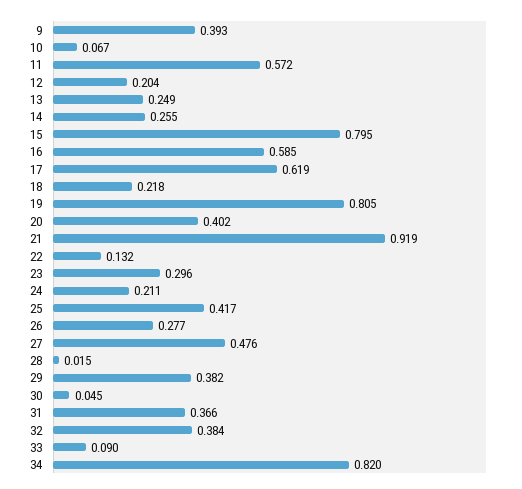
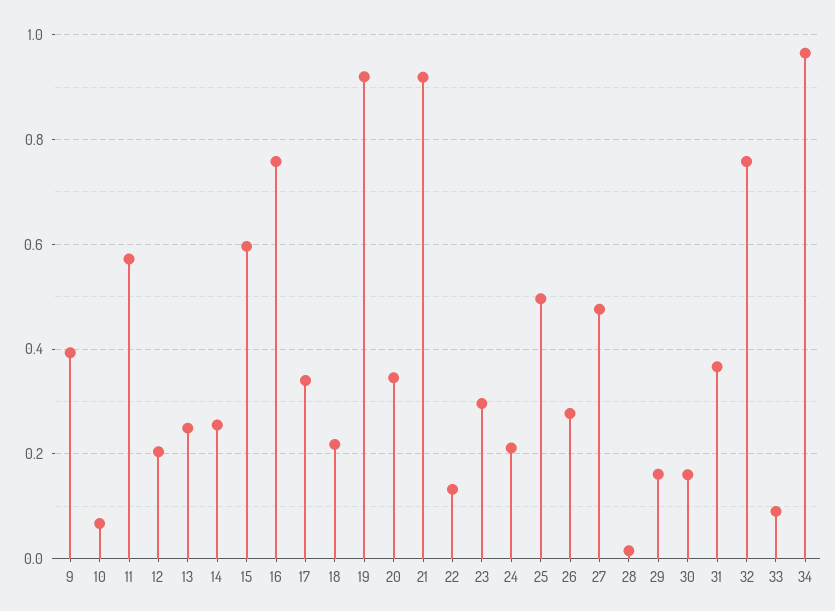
  {
    "9": 0.393,
    "10": 0.067,
    "11": 0.572,
    "12": 0.204,
    "13": 0.249,
    "14": 0.255,
-   "15": 0.795,
+   "15": 0.6,
-   "16": 0.585,
+   "16": 0.76,
-   "17": 0.619,
+   "17": 0.34,
    "18": 0.218,
-   "19": 0.805,
+   "19": 0.92,
-   "20": 0.402,
+   "20": 0.34,
    "21": 0.919,
    "22": 0.132,
    "23": 0.296,
    "24": 0.211,
-   "25": 0.417,
+   "25": 0.5,
    "26": 0.277,
    "27": 0.476,
    "28": 0.015,
-   "29": 0.382,
+   "29": 0.16,
-   "30": 0.045,
+   "30": 0.16,
    "31": 0.366,
-   "32": 0.384,
+   "32": 0.76,
    "33": 0.09,
-   "34": 0.82
+   "34": 0.96
  }

